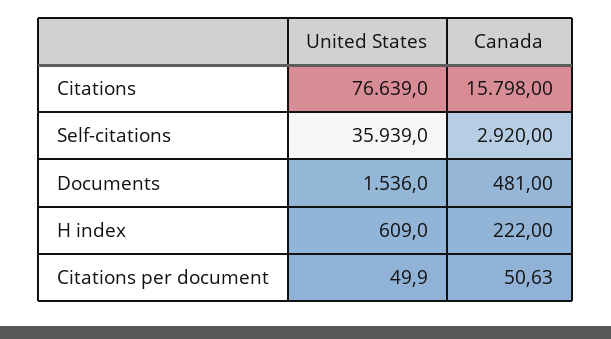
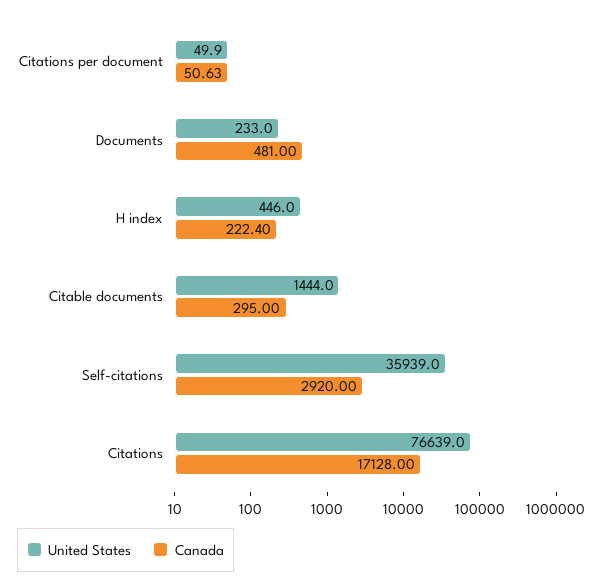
  {
    "United States": {
      "Citations": 76639,
      "Self-citations": 35939,
-     "Documents": 1536,
+     "Documents": 233,
-     "H index": 609,
+     "H index": 446,
-     "Citations per document": 49.9
+     "Citations per document": 49.9,
+     "Citable documents": 1444
    },
    "Canada": {
-     "Citations": 15798,
+     "Citations": 17128,
      "Self-citations": 2920,
      "Documents": 481,
-     "H index": 222,
+     "H index": 222.4,
-     "Citations per document": 50.63
+     "Citations per document": 50.63,
+     "Citable documents": 295
    }
  }

